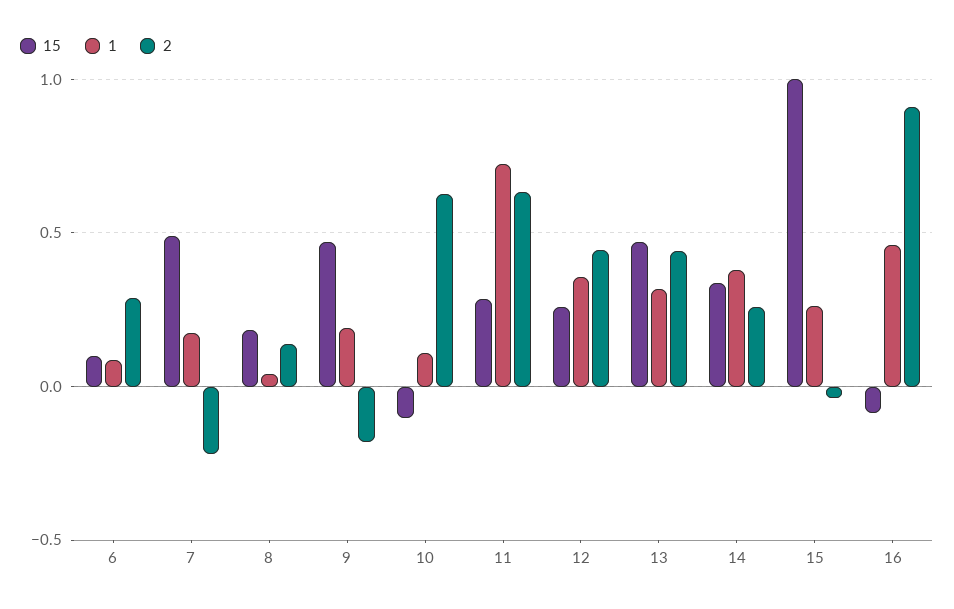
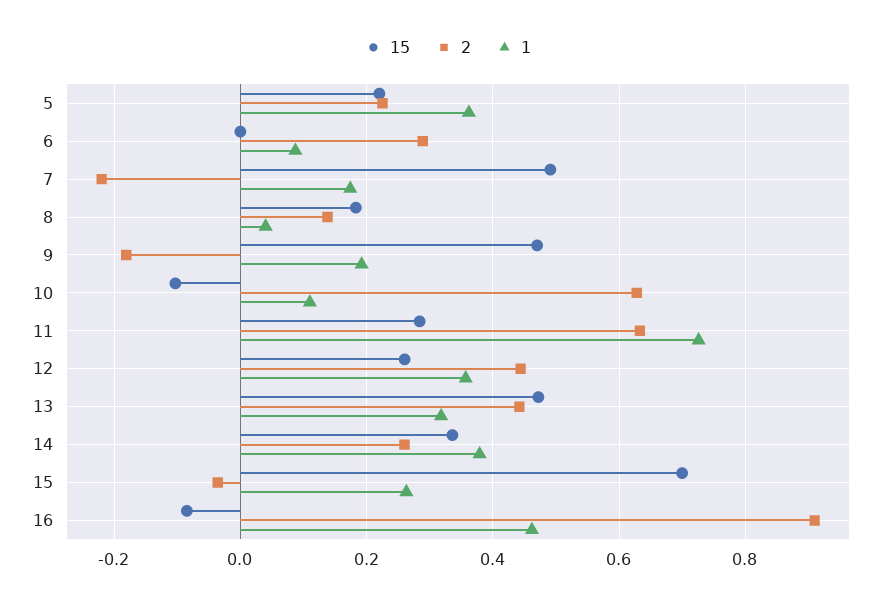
  {
    "15": {
-     "6": 0.1,
+     "6": 0,
      "7": 0.5,
      "8": 0.18,
      "9": 0.48,
      "10": -0.1,
      "11": 0.28,
      "12": 0.26,
      "13": 0.48,
      "14": 0.34,
-     "15": 1,
+     "15": 0.7,
-     "16": -0.08
+     "16": -0.08,
+     "5": 0.22
    },
    "1": {
      "6": 0.08,
      "7": 0.18,
      "8": 0.04,
      "9": 0.2,
      "10": 0.12,
      "11": 0.72,
      "12": 0.36,
      "13": 0.32,
      "14": 0.38,
      "15": 0.26,
-     "16": 0.46
+     "16": 0.46,
+     "5": 0.36
    },
    "2": {
      "6": 0.28,
      "7": -0.22,
      "8": 0.14,
      "9": -0.18,
      "10": 0.62,
      "11": 0.64,
      "12": 0.44,
      "13": 0.44,
      "14": 0.26,
      "15": -0.04,
-     "16": 0.92
+     "16": 0.92,
+     "5": 0.22
    }
  }

